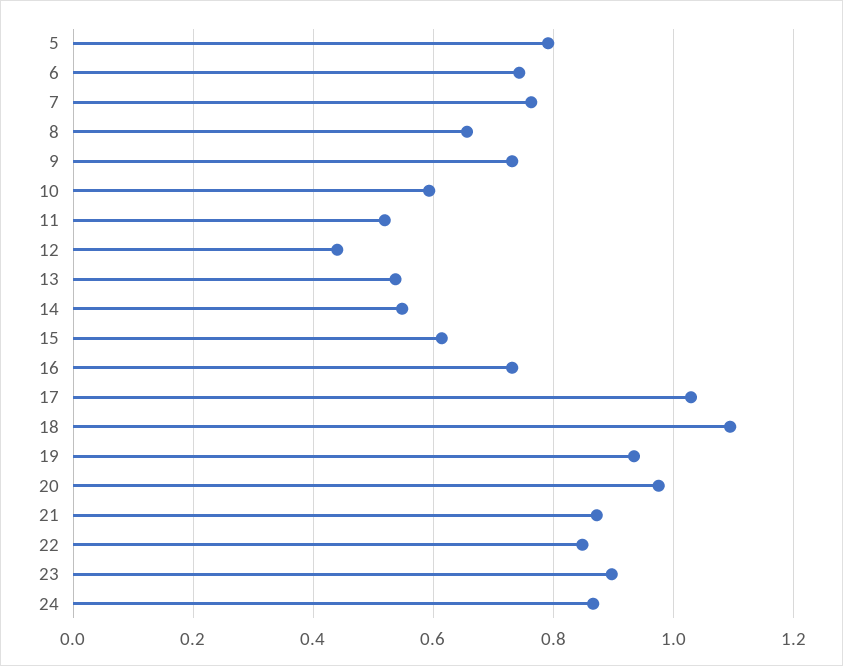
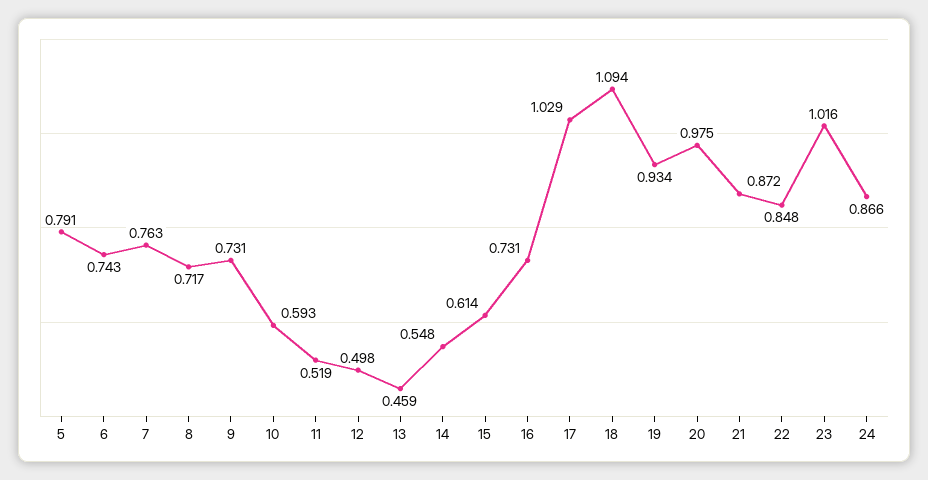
  {
    "5": 0.791,
    "6": 0.743,
    "7": 0.763,
-   "8": 0.66,
+   "8": 0.717,
    "9": 0.731,
    "10": 0.593,
    "11": 0.519,
-   "12": 0.44,
+   "12": 0.498,
-   "13": 0.54,
+   "13": 0.459,
    "14": 0.548,
    "15": 0.614,
    "16": 0.731,
    "17": 1.029,
    "18": 1.094,
    "19": 0.934,
    "20": 0.975,
    "21": 0.872,
    "22": 0.848,
-   "23": 0.9,
+   "23": 1.016,
    "24": 0.866
  }

